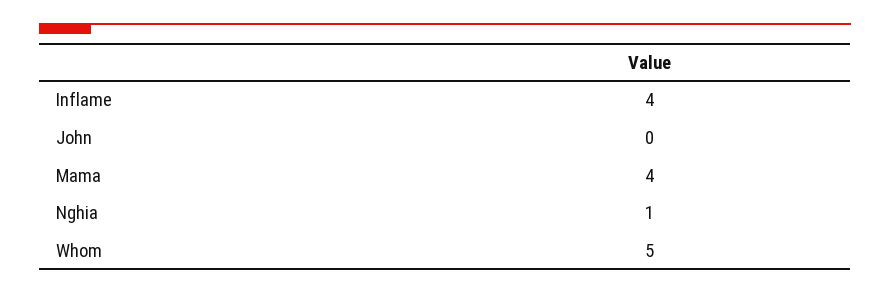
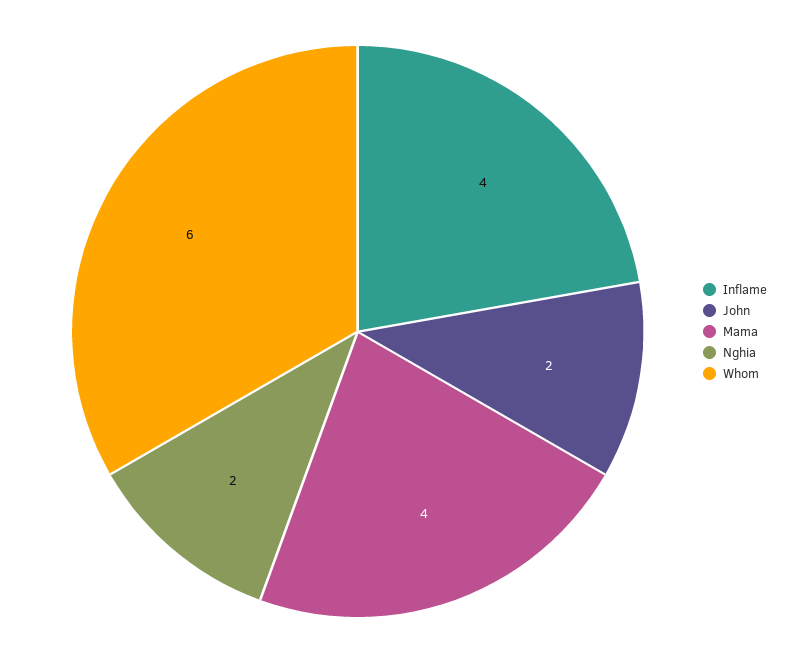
  {
    "Inflame": 4,
-   "John": 0,
+   "John": 2,
    "Mama": 4,
-   "Nghia": 1,
+   "Nghia": 2,
-   "Whom": 5
+   "Whom": 6
  }

